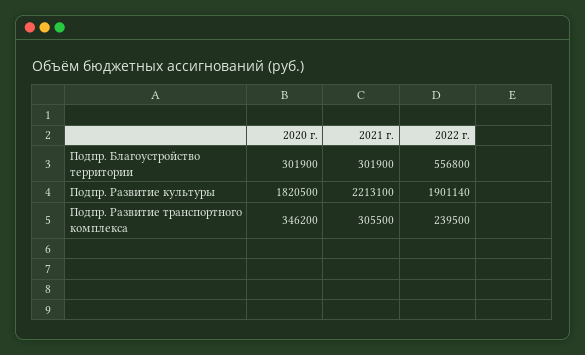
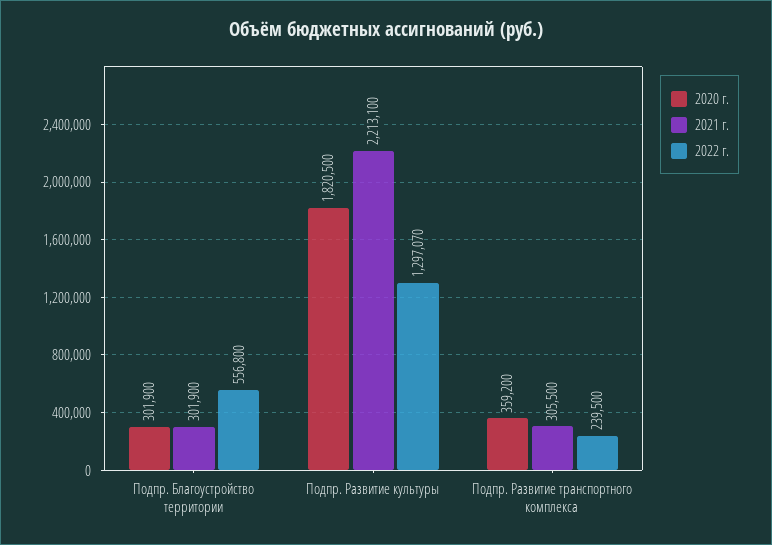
  {
    "2020 г.": {
      "Подпр. Благоустройство территории": 301900,
      "Подпр. Развитие культуры": 1820500,
-     "Подпр. Развитие транспортного комплекса": 346200
+     "Подпр. Развитие транспортного комплекса": 359200
    },
    "2021 г.": {
      "Подпр. Благоустройство территории": 301900,
      "Подпр. Развитие культуры": 2213100,
      "Подпр. Развитие транспортного комплекса": 305500
    },
    "2022 г.": {
      "Подпр. Благоустройство территории": 556800,
-     "Подпр. Развитие культуры": 1901140,
+     "Подпр. Развитие культуры": 1297070,
      "Подпр. Развитие транспортного комплекса": 239500
    }
  }

